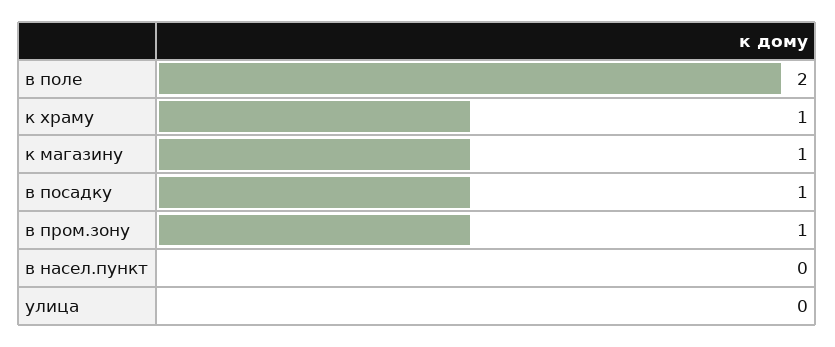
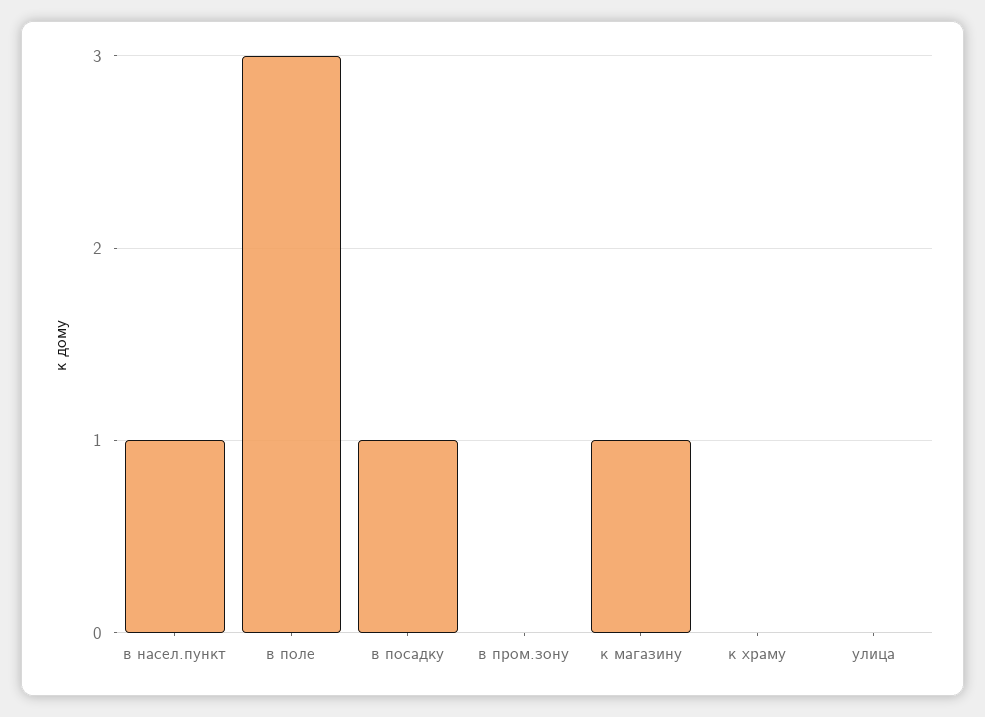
  {
-   "в поле": 2,
+   "в поле": 3,
-   "к храму": 1,
+   "к храму": 0,
    "к магазину": 1,
    "в посадку": 1,
-   "в пром.зону": 1,
+   "в пром.зону": 0,
-   "в насел.пункт": 0,
+   "в насел.пункт": 1,
    "улица": 0
  }

